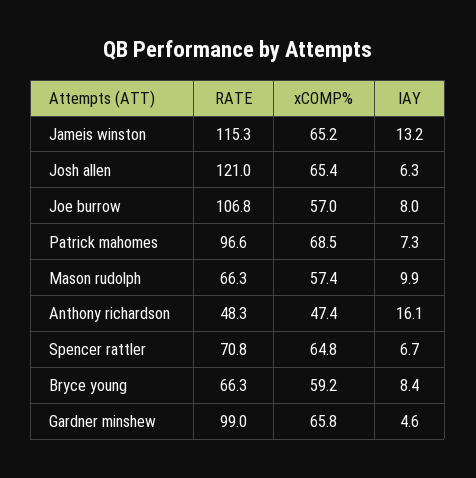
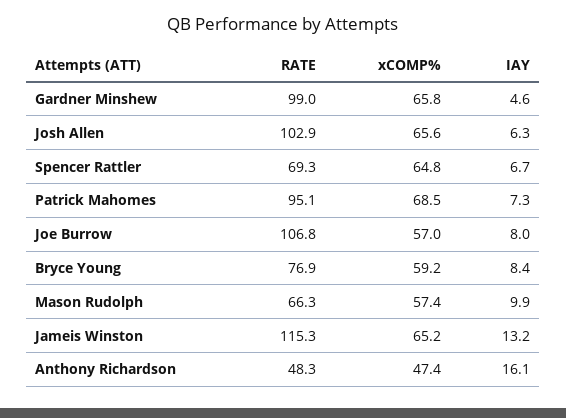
  {
    "RATE": {
      "Jameis winston": 115.3,
-     "Josh allen": 121,
+     "Josh allen": 102.9,
      "Joe burrow": 106.8,
-     "Patrick mahomes": 96.6,
+     "Patrick mahomes": 95.1,
      "Mason rudolph": 66.3,
      "Anthony richardson": 48.3,
-     "Spencer rattler": 70.8,
+     "Spencer rattler": 69.3,
-     "Bryce young": 66.3,
+     "Bryce young": 76.9,
      "Gardner minshew": 99
    },
    "xCOMP%": {
      "Jameis winston": 65.2,
-     "Josh allen": 65.4,
+     "Josh allen": 65.6,
      "Joe burrow": 57,
      "Patrick mahomes": 68.5,
      "Mason rudolph": 57.4,
      "Anthony richardson": 47.4,
      "Spencer rattler": 64.8,
      "Bryce young": 59.2,
      "Gardner minshew": 65.8
    },
    "IAY": {
      "Jameis winston": 13.2,
      "Josh allen": 6.3,
      "Joe burrow": 8,
      "Patrick mahomes": 7.3,
      "Mason rudolph": 9.9,
      "Anthony richardson": 16.1,
      "Spencer rattler": 6.7,
      "Bryce young": 8.4,
      "Gardner minshew": 4.6
    }
  }

